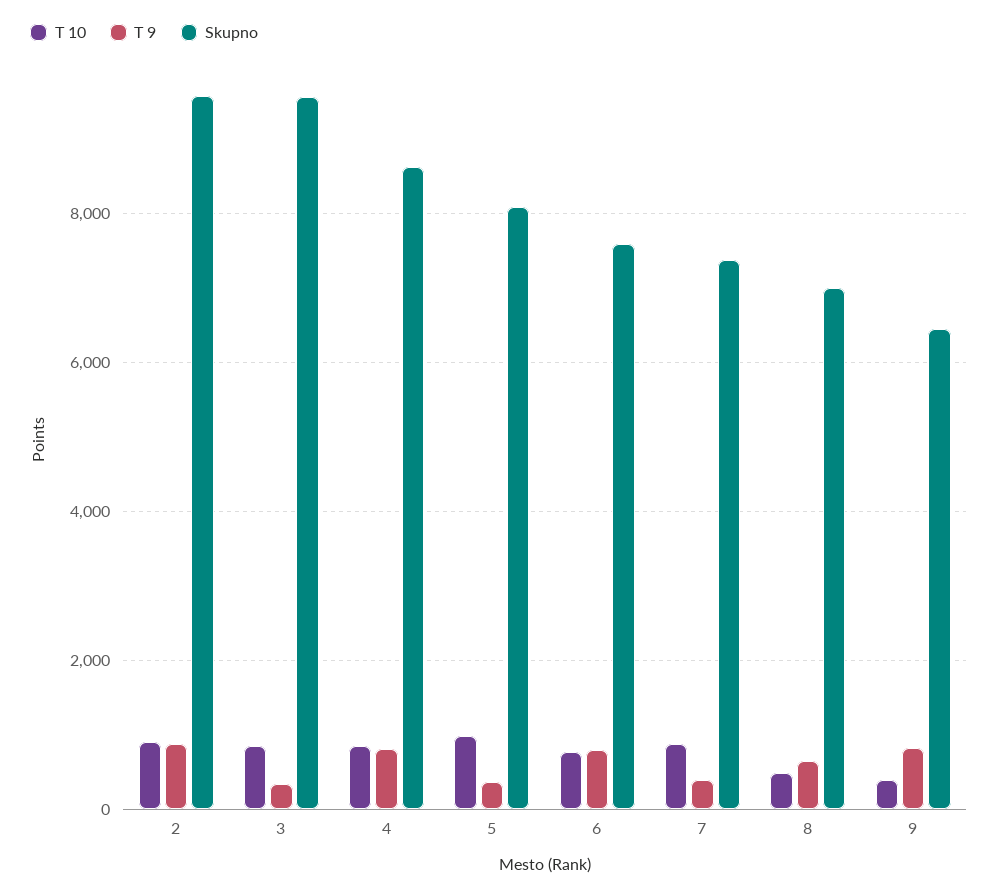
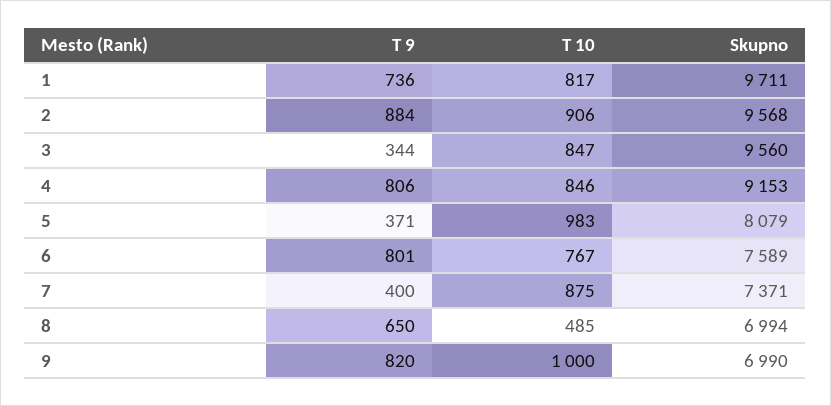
  {
    "T 10": {
      "2": 906,
      "3": 847,
      "4": 846,
      "5": 983,
      "6": 767,
      "7": 875,
      "8": 485,
-     "9": 400
+     "9": 1000,
+     "1": 817
    },
    "T 9": {
      "2": 884,
      "3": 344,
      "4": 806,
      "5": 371,
      "6": 801,
      "7": 400,
      "8": 650,
-     "9": 820
+     "9": 820,
+     "1": 736
    },
    "Skupno": {
      "2": 9568,
      "3": 9560,
-     "4": 8600,
+     "4": 9153,
      "5": 8079,
      "6": 7589,
      "7": 7371,
      "8": 6994,
-     "9": 6400
+     "9": 6990,
+     "1": 9711
    }
  }

